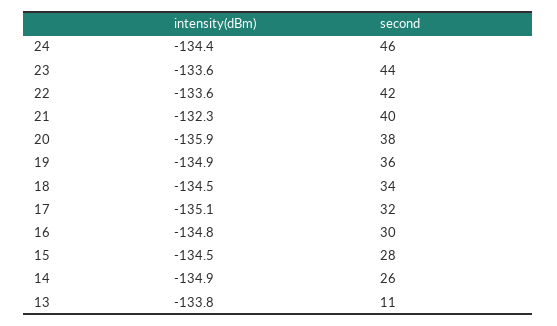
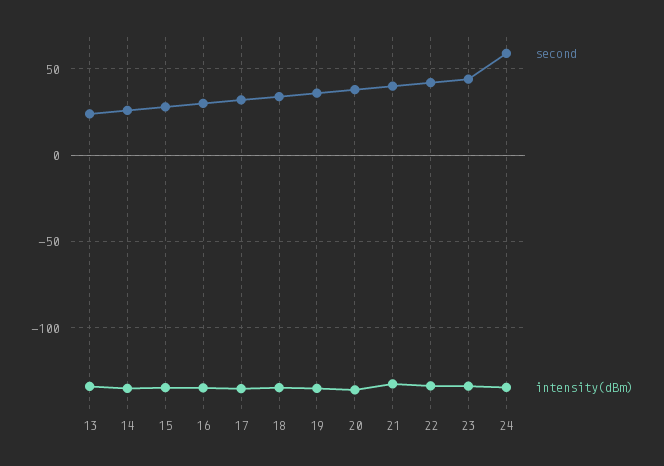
  {
    "intensity(dBm)": {
      "24": -134.4,
      "23": -133.6,
      "22": -133.6,
      "21": -132.3,
      "20": -135.9,
      "19": -134.9,
      "18": -134.5,
      "17": -135.1,
      "16": -134.8,
      "15": -134.5,
      "14": -134.9,
      "13": -133.8
    },
    "second": {
-     "24": 46,
+     "24": 60,
      "23": 44,
      "22": 42,
      "21": 40,
      "20": 38,
      "19": 36,
      "18": 34,
      "17": 32,
      "16": 30,
      "15": 28,
      "14": 26,
-     "13": 11
+     "13": 25
    }
  }

